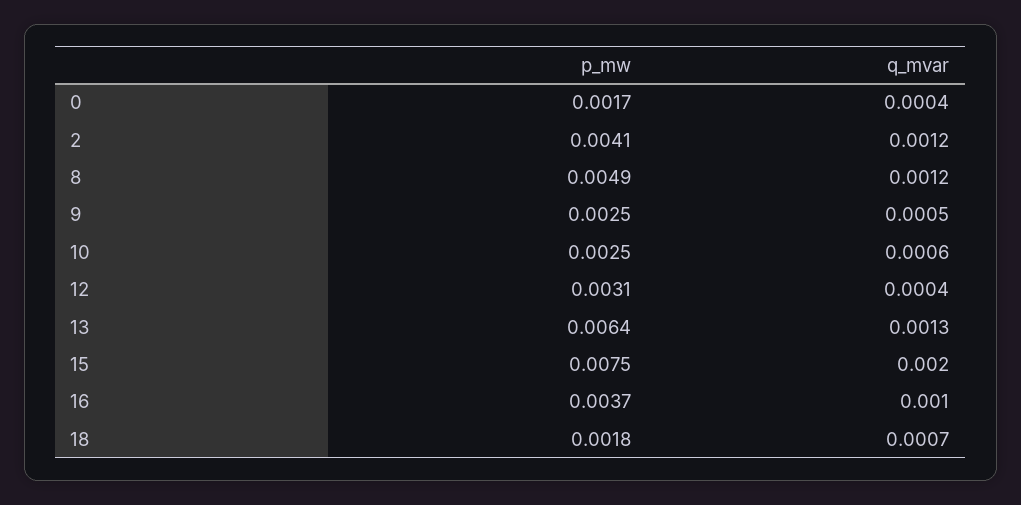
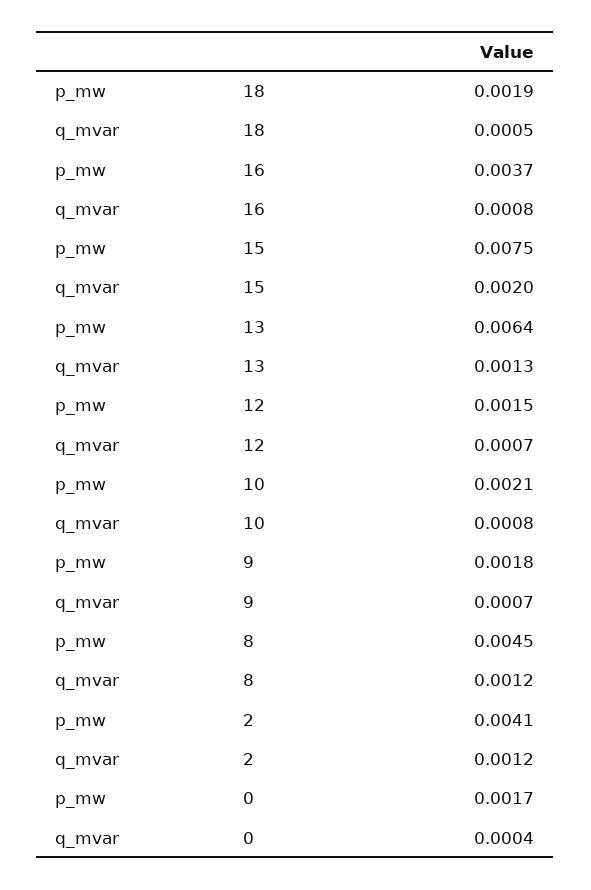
  {
    "p_mw": {
      "0": 0.0017,
      "2": 0.0041,
-     "8": 0.0049,
+     "8": 0.0045,
-     "9": 0.0025,
+     "9": 0.0018,
-     "10": 0.0025,
+     "10": 0.0021,
-     "12": 0.0031,
+     "12": 0.0015,
      "13": 0.0064,
      "15": 0.0075,
      "16": 0.0037,
-     "18": 0.0018
+     "18": 0.0019
    },
    "q_mvar": {
      "0": 0.0004,
      "2": 0.0012,
      "8": 0.0012,
-     "9": 0.0005,
+     "9": 0.0007,
-     "10": 0.0006,
+     "10": 0.0008,
-     "12": 0.0004,
+     "12": 0.0007,
      "13": 0.0013,
      "15": 0.002,
-     "16": 0.001,
+     "16": 0.0008,
-     "18": 0.0007
+     "18": 0.0005
    }
  }

